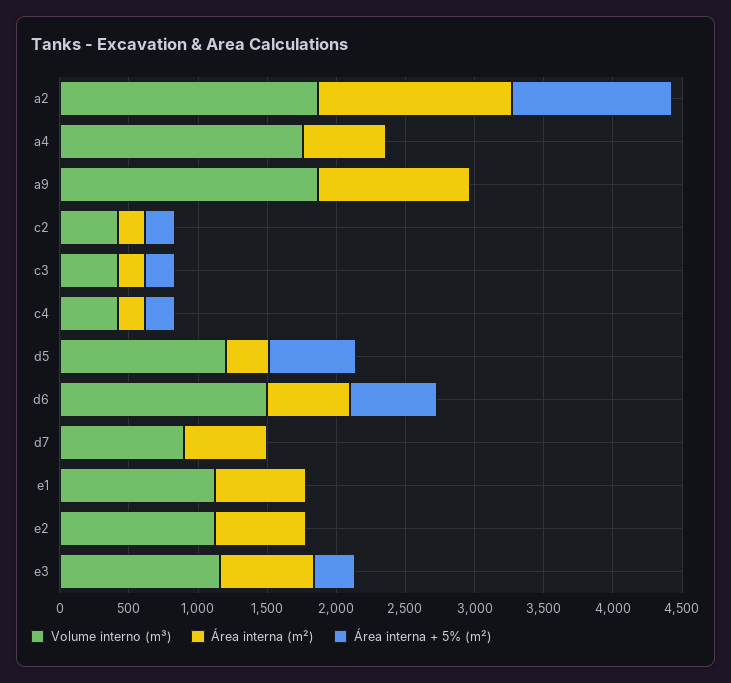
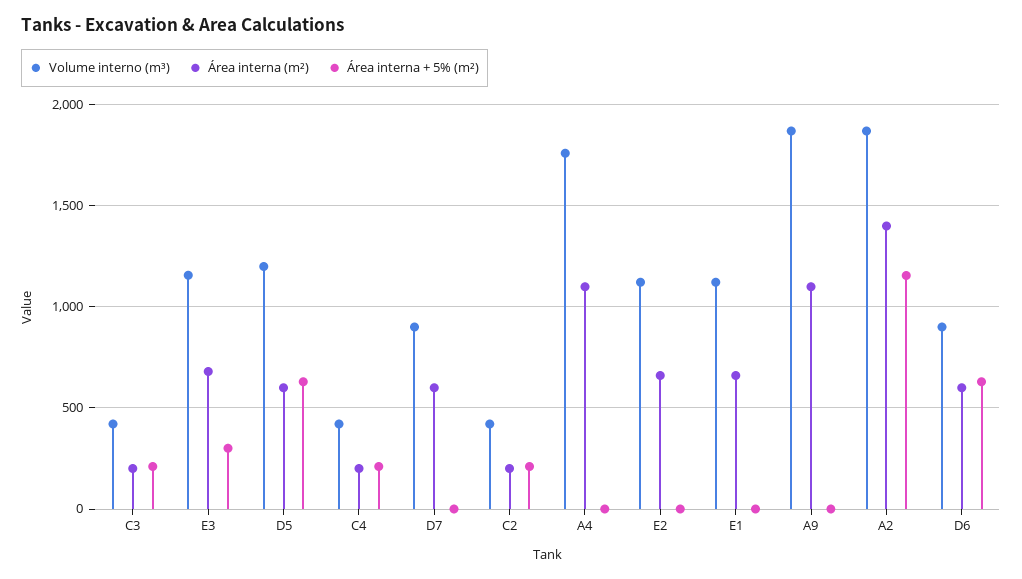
  {
    "Volume interno (m³)": {
      "a2": 1850,
      "a4": 1750,
      "a9": 1850,
      "c2": 400,
      "c3": 400,
      "c4": 400,
      "d5": 1200,
-     "d6": 1500,
+     "d6": 900,
      "d7": 900,
      "e1": 1100,
      "e2": 1100,
      "e3": 1150
    },
    "Área interna (m²)": {
      "a2": 1400,
-     "a4": 600,
+     "a4": 1100,
      "a9": 1100,
      "c2": 200,
      "c3": 200,
      "c4": 200,
-     "d5": 300,
+     "d5": 600,
      "d6": 600,
      "d7": 600,
      "e1": 650,
      "e2": 650,
      "e3": 700
    },
    "Área interna + 5% (m²)": {
      "a2": 1150,
      "a4": 0,
      "a9": 0,
      "c2": 200,
      "c3": 200,
      "c4": 200,
      "d5": 650,
      "d6": 650,
      "d7": 0,
      "e1": 0,
      "e2": 0,
      "e3": 300
    }
  }

